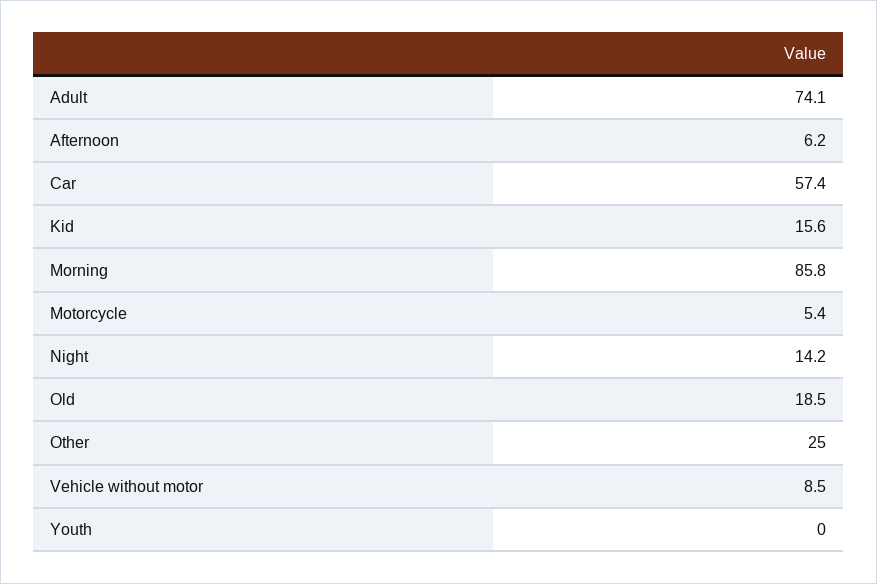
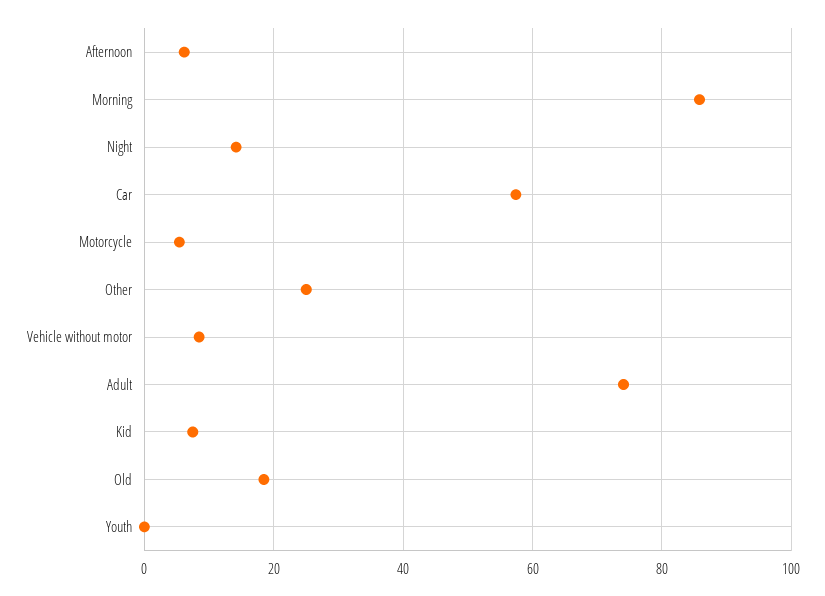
  {
    "Adult": 74.1,
    "Afternoon": 6.2,
    "Car": 57.4,
-   "Kid": 15.6,
+   "Kid": 8,
    "Morning": 85.8,
    "Motorcycle": 5.4,
    "Night": 14.2,
    "Old": 18.5,
    "Other": 25,
    "Vehicle without motor": 8.5,
    "Youth": 0
  }

